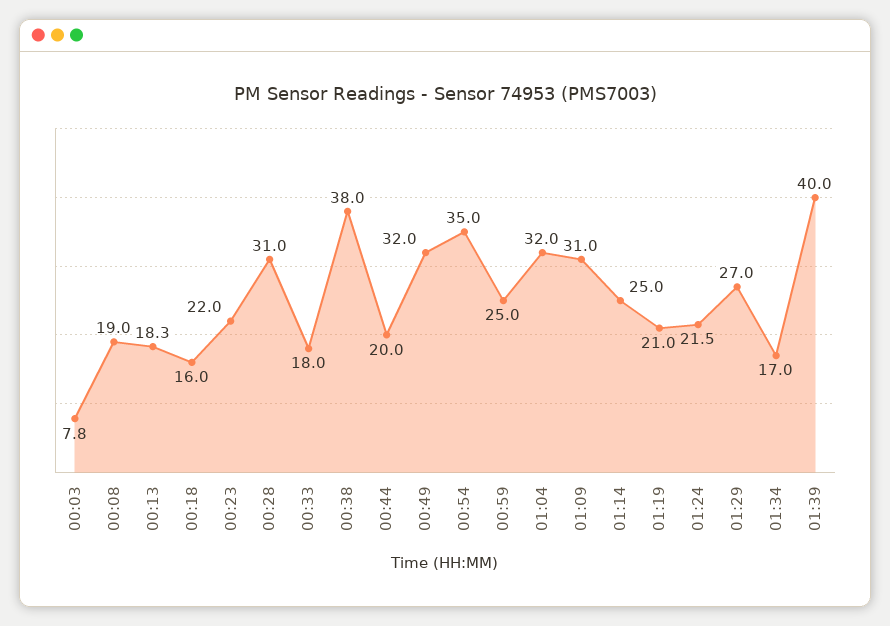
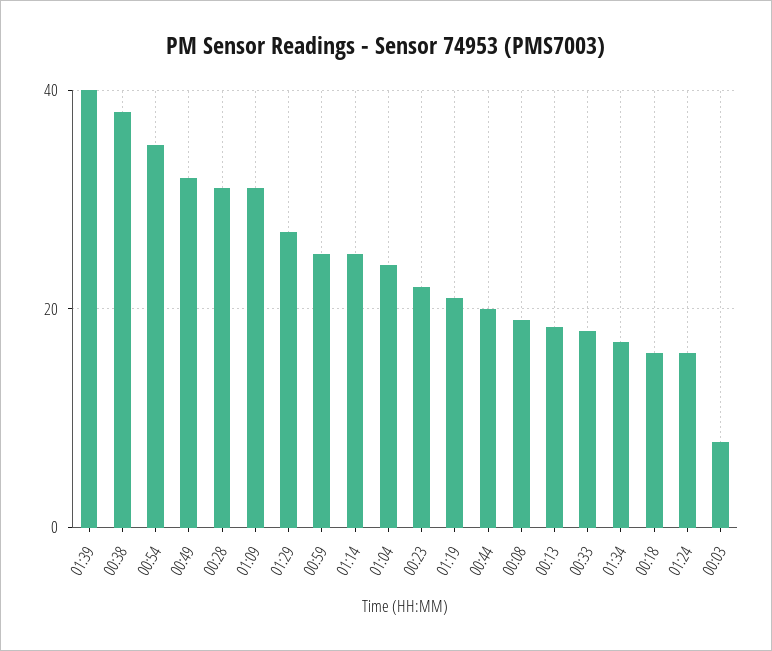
  {
    "00:03": 7.8,
    "00:08": 19,
    "00:13": 18.3,
    "00:18": 16,
    "00:23": 22,
    "00:28": 31,
    "00:33": 18,
    "00:38": 38,
    "00:44": 20,
    "00:49": 32,
    "00:54": 35,
    "00:59": 25,
-   "01:04": 32,
+   "01:04": 24,
    "01:09": 31,
    "01:14": 25,
    "01:19": 21,
-   "01:24": 21.5,
+   "01:24": 16,
    "01:29": 27,
    "01:34": 17,
    "01:39": 40
  }

